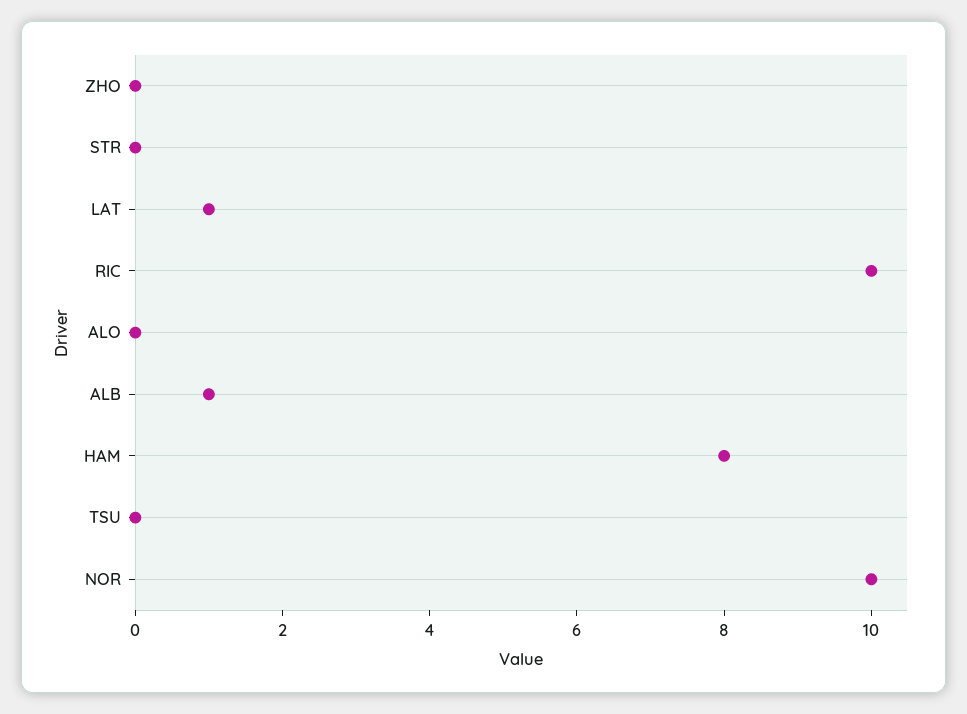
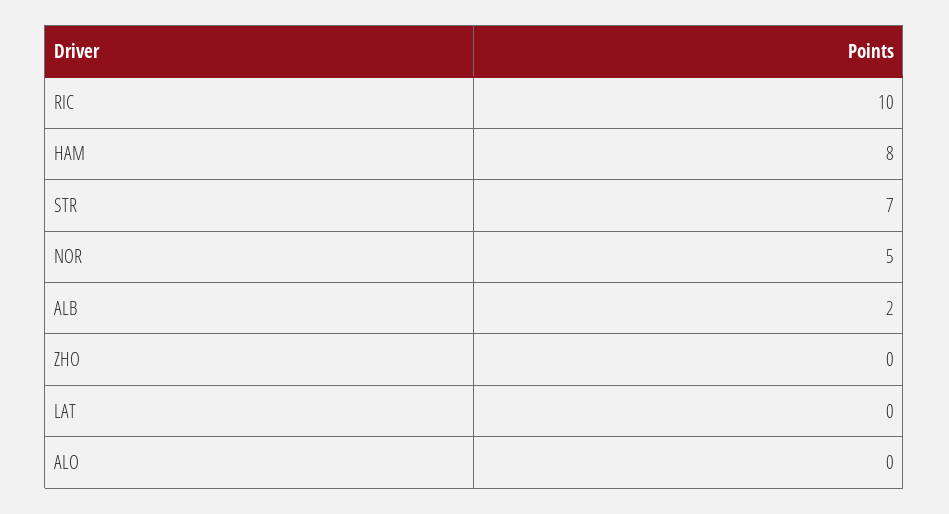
  {
    "ZHO": 0,
-   "STR": 0,
+   "STR": 7,
-   "LAT": 1,
+   "LAT": 0,
    "RIC": 10,
    "ALO": 0,
-   "ALB": 1,
+   "ALB": 2,
    "HAM": 8,
-   "TSU": 0,
-   "NOR": 10
+   "NOR": 5
  }

